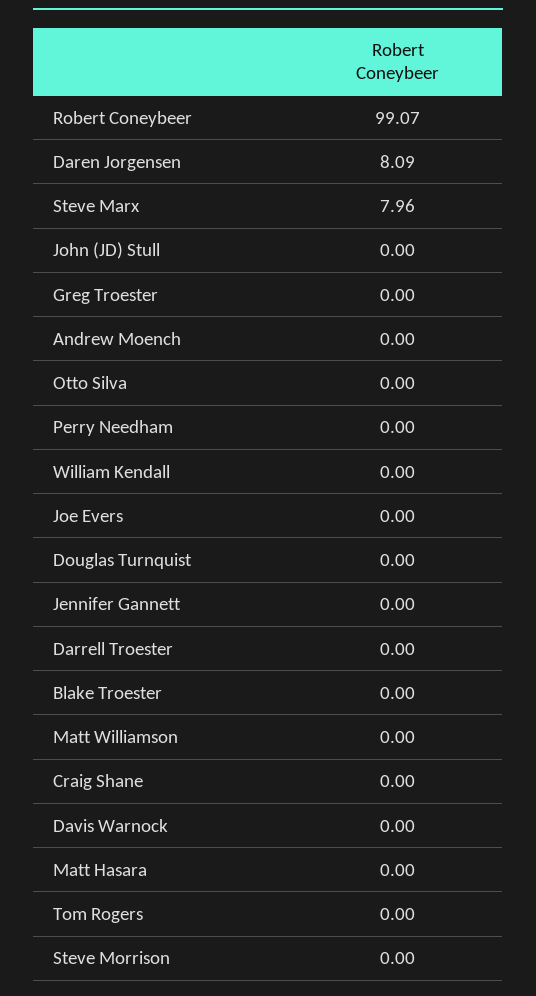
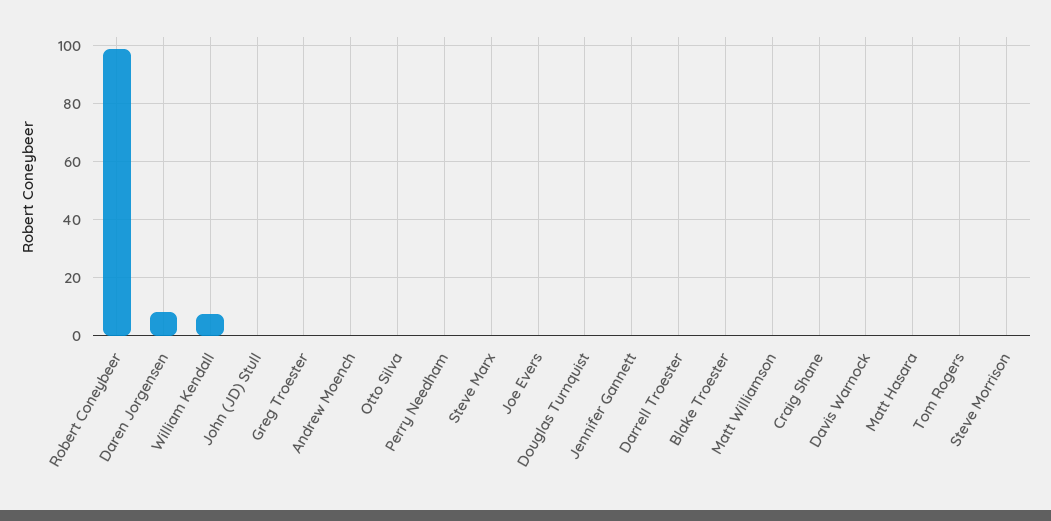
  {
    "Robert Coneybeer": 99.07,
    "Daren Jorgensen": 8.09,
-   "Steve Marx": 7.96,
+   "Steve Marx": 0,
    "John (JD) Stull": 0,
    "Greg Troester": 0,
    "Andrew Moench": 0,
    "Otto Silva": 0,
    "Perry Needham": 0,
-   "William Kendall": 0,
+   "William Kendall": 7.5,
    "Joe Evers": 0,
    "Douglas Turnquist": 0,
    "Jennifer Gannett": 0,
    "Darrell Troester": 0,
    "Blake Troester": 0,
    "Matt Williamson": 0,
    "Craig Shane": 0,
    "Davis Warnock": 0,
    "Matt Hasara": 0,
    "Tom Rogers": 0,
    "Steve Morrison": 0
  }

